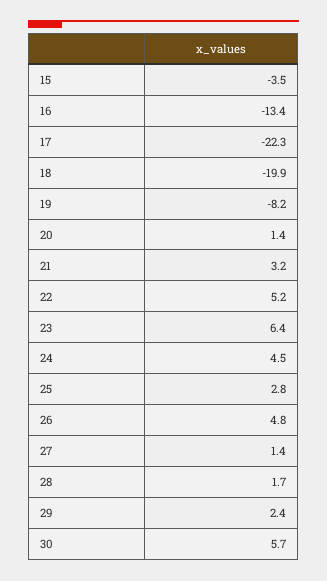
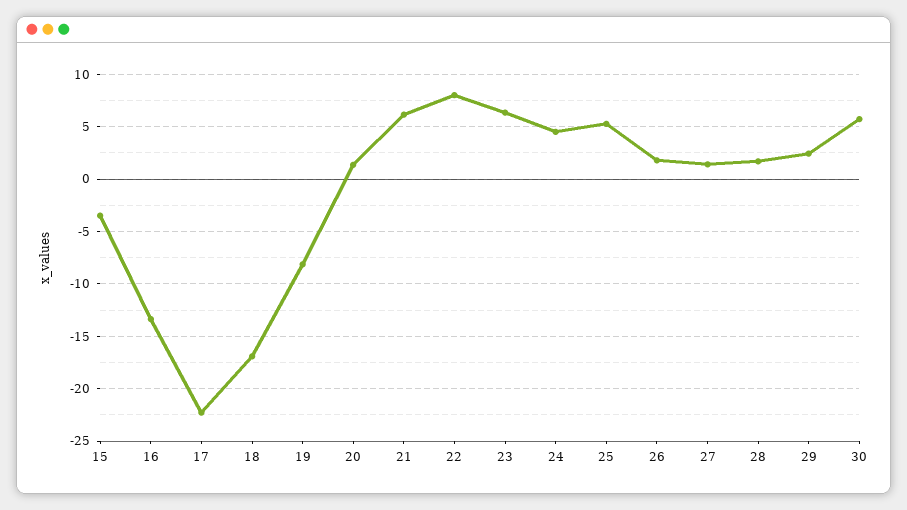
  {
    "15": -3.5,
    "16": -13.4,
    "17": -22.3,
-   "18": -19.9,
+   "18": -17,
    "19": -8.2,
    "20": 1.4,
-   "21": 3.2,
+   "21": 6,
-   "22": 5.2,
+   "22": 8,
    "23": 6.4,
    "24": 4.5,
-   "25": 2.8,
+   "25": 5,
-   "26": 4.8,
+   "26": 2,
    "27": 1.4,
    "28": 1.7,
    "29": 2.4,
    "30": 5.7
  }

